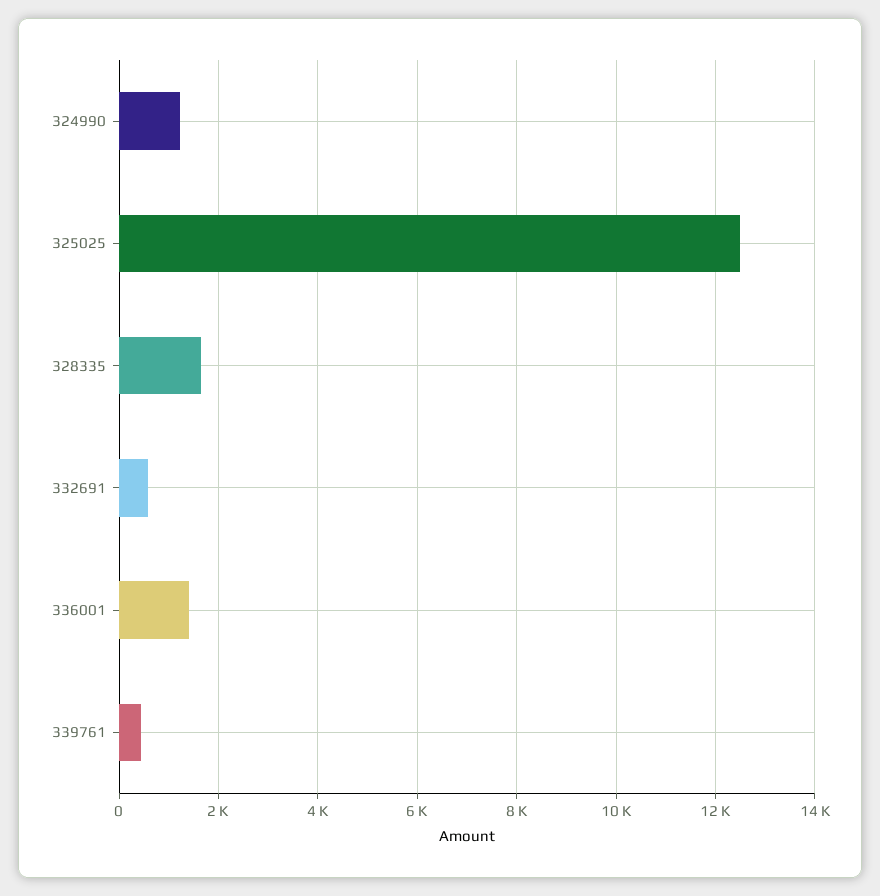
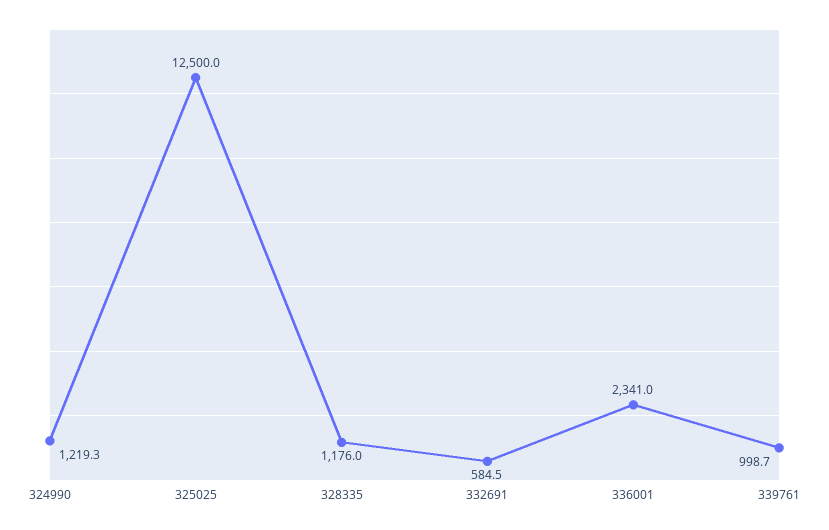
  {
    "324990": 1219.3,
    "325025": 12500,
-   "328335": 1600,
+   "328335": 1176,
    "332691": 584.5,
-   "336001": 1400,
+   "336001": 2341,
-   "339761": 400
+   "339761": 998.7
  }

